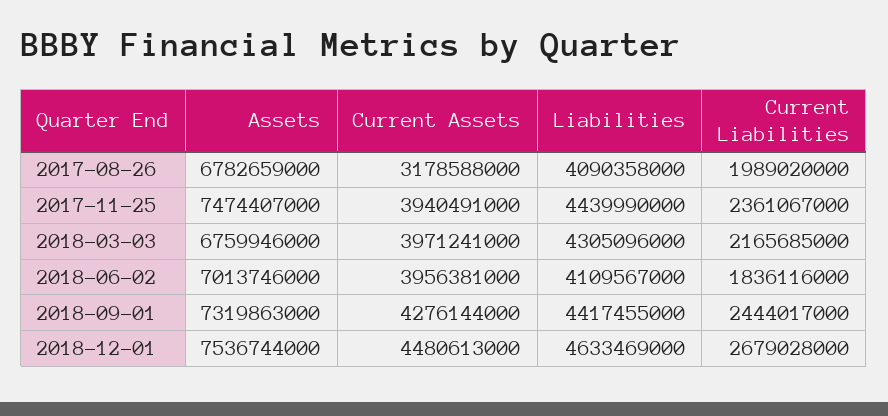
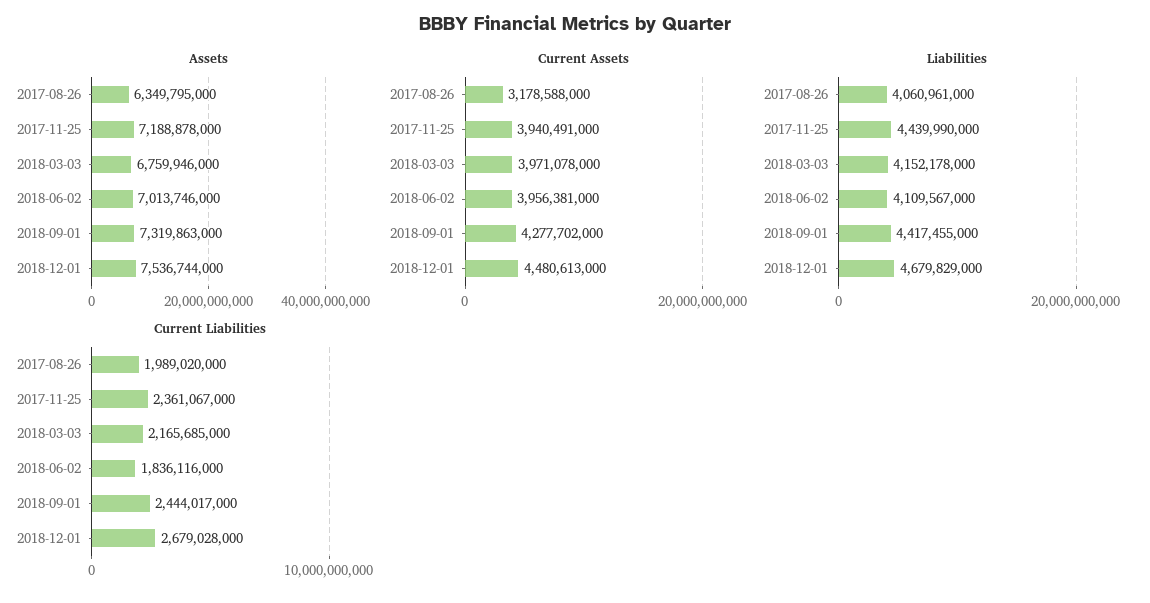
  {
    "Assets": {
-     "2017-08-26": 6782659000,
+     "2017-08-26": 6349795000,
-     "2017-11-25": 7474407000,
+     "2017-11-25": 7188878000,
      "2018-03-03": 6759946000,
      "2018-06-02": 7013746000,
      "2018-09-01": 7319863000,
      "2018-12-01": 7536744000
    },
    "Current Assets": {
      "2017-08-26": 3178588000,
      "2017-11-25": 3940491000,
-     "2018-03-03": 3971241000,
+     "2018-03-03": 3971078000,
      "2018-06-02": 3956381000,
-     "2018-09-01": 4276144000,
+     "2018-09-01": 4277702000,
      "2018-12-01": 4480613000
    },
    "Liabilities": {
-     "2017-08-26": 4090358000,
+     "2017-08-26": 4060961000,
      "2017-11-25": 4439990000,
-     "2018-03-03": 4305096000,
+     "2018-03-03": 4152178000,
      "2018-06-02": 4109567000,
      "2018-09-01": 4417455000,
-     "2018-12-01": 4633469000
+     "2018-12-01": 4679829000
    },
    "Current Liabilities": {
      "2017-08-26": 1989020000,
      "2017-11-25": 2361067000,
      "2018-03-03": 2165685000,
      "2018-06-02": 1836116000,
      "2018-09-01": 2444017000,
      "2018-12-01": 2679028000
    }
  }

